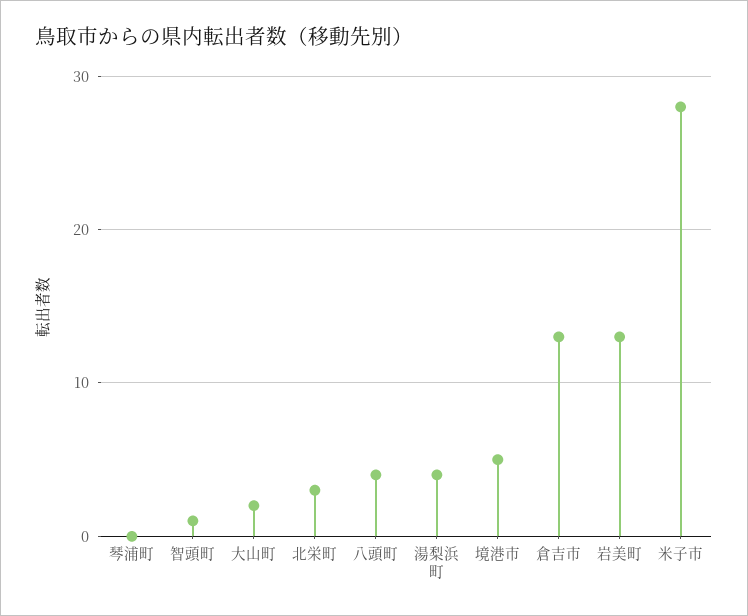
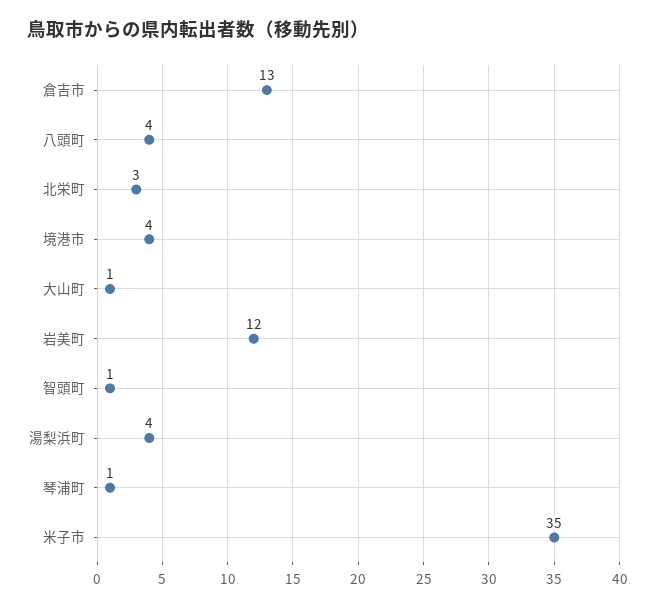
  {
-   "琴浦町": 0,
+   "琴浦町": 1,
    "智頭町": 1,
-   "大山町": 2,
+   "大山町": 1,
    "北栄町": 3,
    "八頭町": 4,
    "湯梨浜町": 4,
-   "境港市": 5,
+   "境港市": 4,
    "倉吉市": 13,
-   "岩美町": 13,
+   "岩美町": 12,
-   "米子市": 28
+   "米子市": 35
  }

